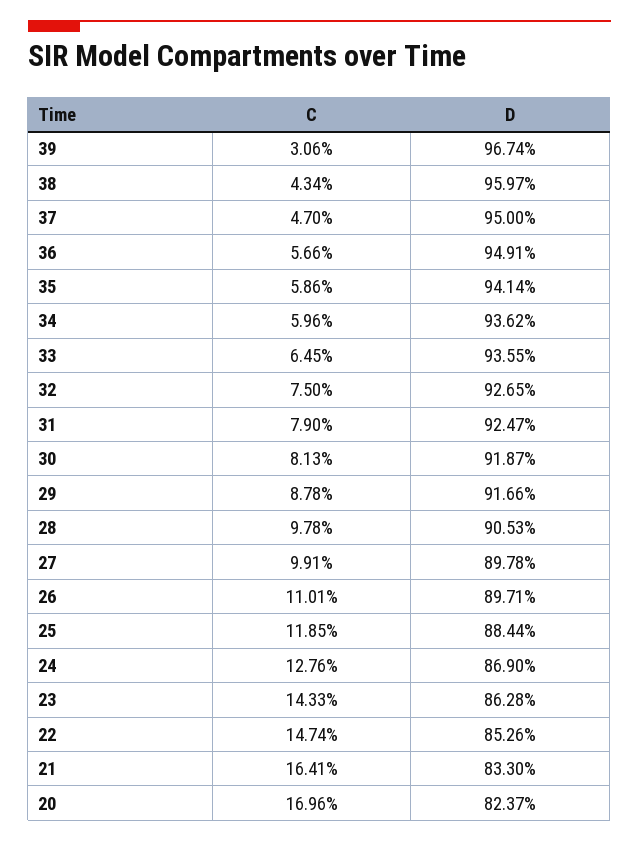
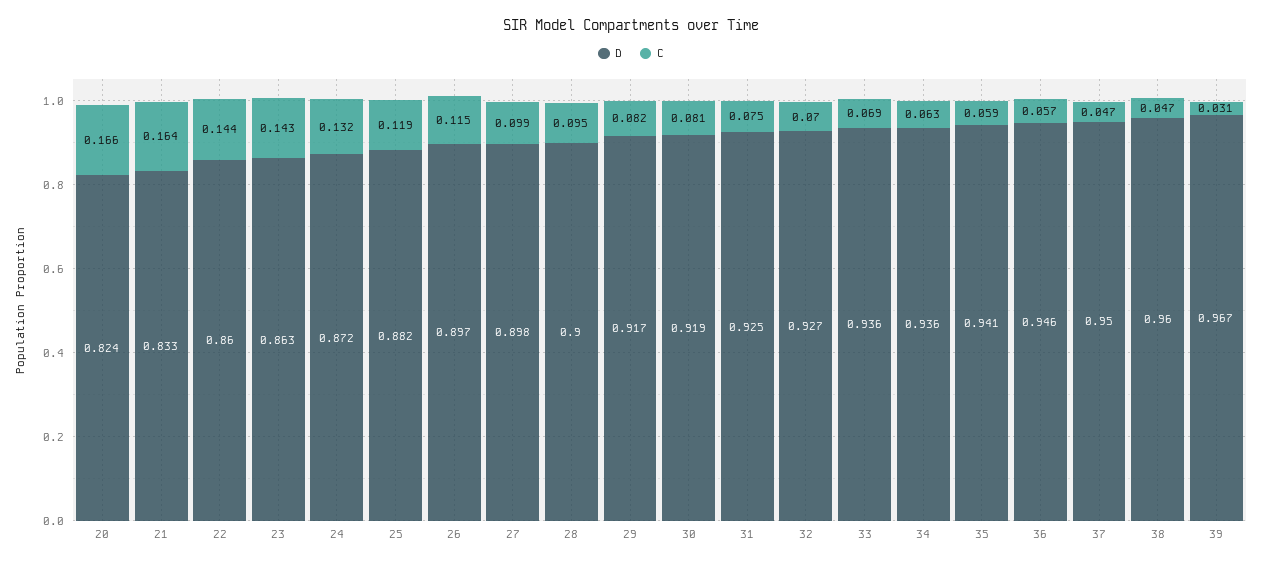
  {
    "C": {
      "39": 0.0306,
-     "38": 0.0434,
+     "38": 0.047,
      "37": 0.047,
      "36": 0.0566,
      "35": 0.0586,
-     "34": 0.0596,
+     "34": 0.063,
-     "33": 0.0645,
+     "33": 0.069,
-     "32": 0.075,
+     "32": 0.07,
-     "31": 0.079,
+     "31": 0.075,
      "30": 0.0813,
-     "29": 0.0878,
+     "29": 0.082,
-     "28": 0.0978,
+     "28": 0.095,
      "27": 0.0991,
-     "26": 0.1101,
+     "26": 0.115,
      "25": 0.1185,
-     "24": 0.1276,
+     "24": 0.132,
      "23": 0.1433,
-     "22": 0.1474,
+     "22": 0.144,
      "21": 0.1641,
-     "20": 0.1696
+     "20": 0.166
    },
    "D": {
      "39": 0.9674,
      "38": 0.9597,
      "37": 0.95,
-     "36": 0.9491,
+     "36": 0.946,
      "35": 0.9414,
      "34": 0.9362,
      "33": 0.9355,
      "32": 0.9265,
      "31": 0.9247,
      "30": 0.9187,
      "29": 0.9166,
-     "28": 0.9053,
+     "28": 0.9,
      "27": 0.8978,
      "26": 0.8971,
-     "25": 0.8844,
+     "25": 0.882,
-     "24": 0.869,
+     "24": 0.872,
      "23": 0.8628,
-     "22": 0.8526,
+     "22": 0.86,
      "21": 0.833,
      "20": 0.8237
    }
  }

